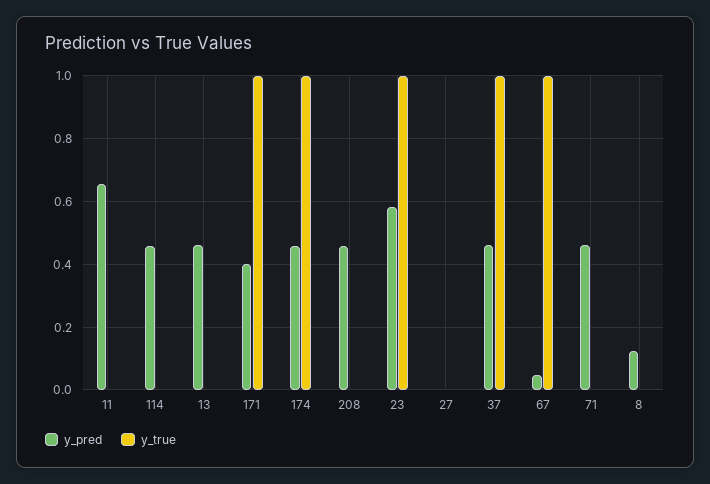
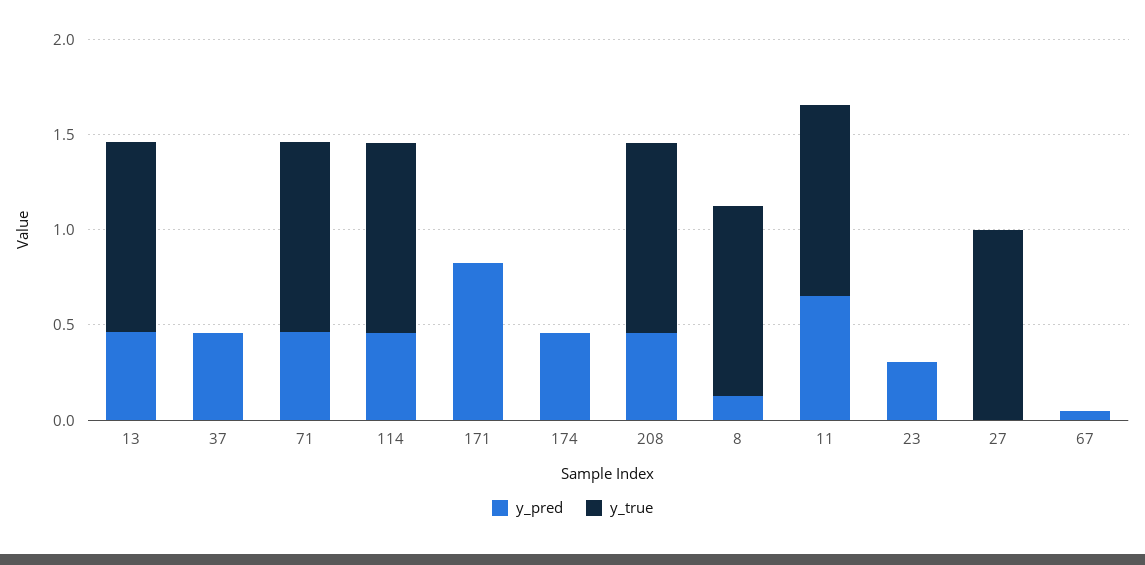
  {
    "y_pred": {
      "11": 0.66,
      "114": 0.46,
      "13": 0.46,
-     "171": 0.4,
+     "171": 0.8,
      "174": 0.46,
      "208": 0.46,
-     "23": 0.58,
+     "23": 0.3,
      "27": 0,
      "37": 0.46,
      "67": 0.04,
      "71": 0.46,
      "8": 0.12
    },
    "y_true": {
-     "11": 0,
+     "11": 1,
-     "114": 0,
+     "114": 1,
-     "13": 0,
+     "13": 1,
-     "171": 1,
+     "171": 0,
-     "174": 1,
+     "174": 0,
-     "208": 0,
+     "208": 1,
-     "23": 1,
+     "23": 0,
-     "27": 0,
+     "27": 1,
-     "37": 1,
+     "37": 0,
-     "67": 1,
+     "67": 0,
-     "71": 0,
+     "71": 1,
-     "8": 0
+     "8": 1
    }
  }

